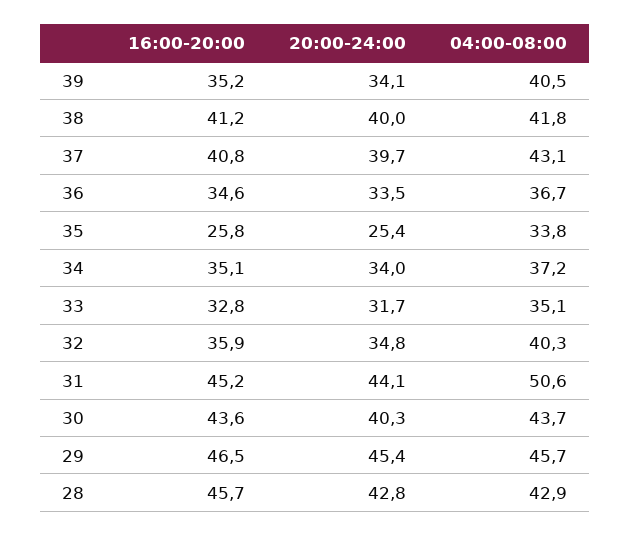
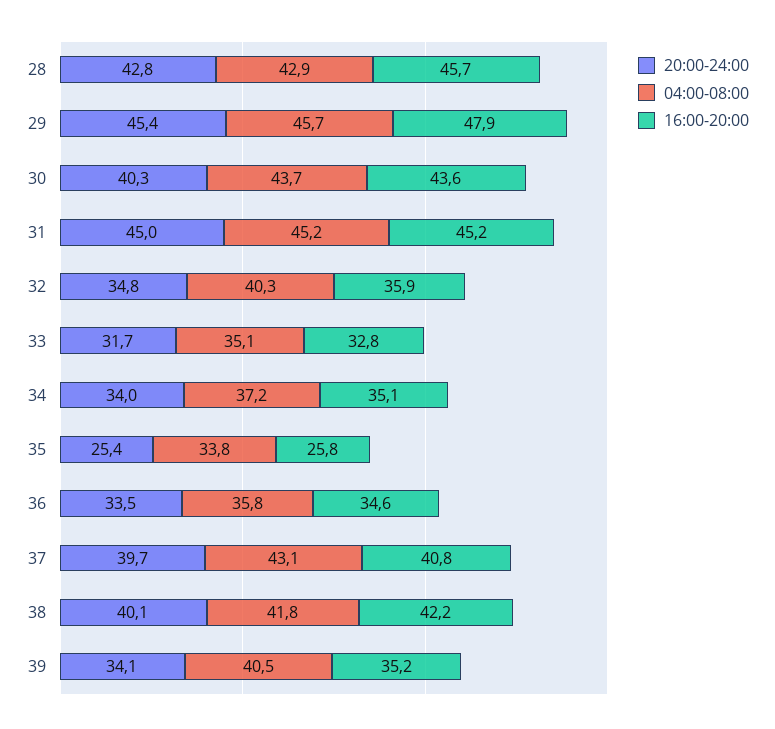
  {
    "16:00-20:00": {
      "39": 35.2,
-     "38": 41.2,
+     "38": 42.2,
      "37": 40.8,
      "36": 34.6,
      "35": 25.8,
      "34": 35.1,
      "33": 32.8,
      "32": 35.9,
      "31": 45.2,
      "30": 43.6,
-     "29": 46.5,
+     "29": 47.9,
      "28": 45.7
    },
    "20:00-24:00": {
      "39": 34.1,
-     "38": 40,
+     "38": 40.1,
      "37": 39.7,
      "36": 33.5,
      "35": 25.4,
      "34": 34,
      "33": 31.7,
      "32": 34.8,
-     "31": 44.1,
+     "31": 45,
      "30": 40.3,
      "29": 45.4,
      "28": 42.8
    },
    "04:00-08:00": {
      "39": 40.5,
      "38": 41.8,
      "37": 43.1,
-     "36": 36.7,
+     "36": 35.8,
      "35": 33.8,
      "34": 37.2,
      "33": 35.1,
      "32": 40.3,
-     "31": 50.6,
+     "31": 45.2,
      "30": 43.7,
      "29": 45.7,
      "28": 42.9
    }
  }

